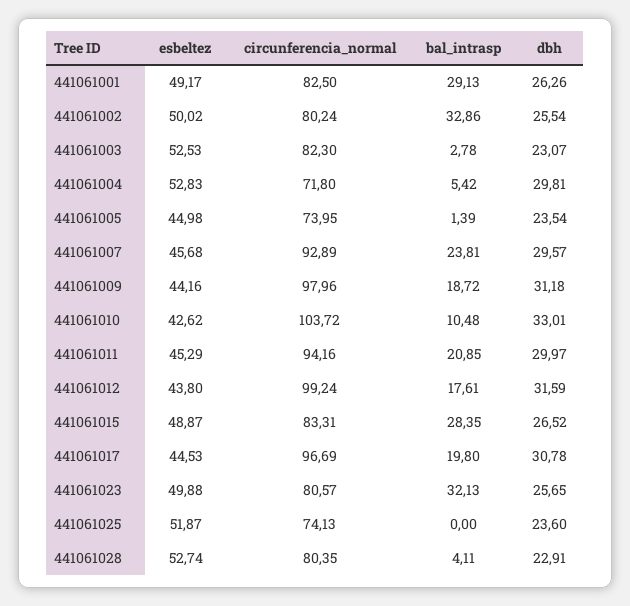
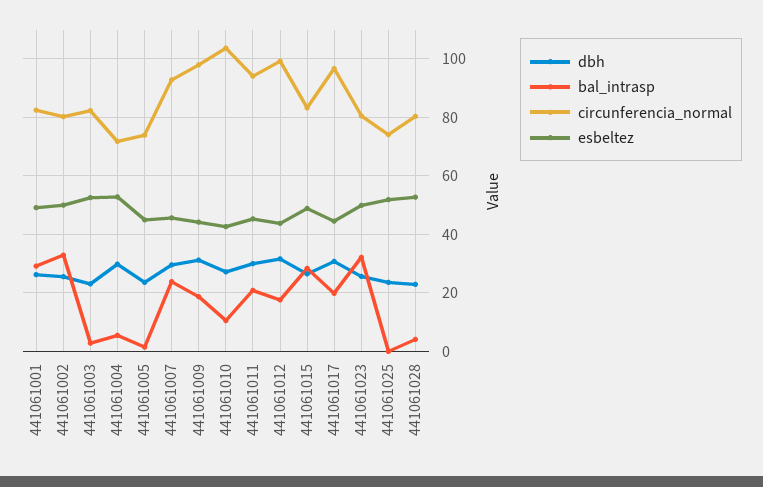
  {
    "esbeltez": {
      "441061001": 49.17,
      "441061002": 50.02,
      "441061003": 52.53,
      "441061004": 52.83,
      "441061005": 44.98,
      "441061007": 45.68,
      "441061009": 44.16,
      "441061010": 42.62,
      "441061011": 45.29,
      "441061012": 43.8,
      "441061015": 48.87,
      "441061017": 44.53,
      "441061023": 49.88,
      "441061025": 51.87,
      "441061028": 52.74
    },
    "circunferencia_normal": {
      "441061001": 82.5,
      "441061002": 80.24,
      "441061003": 82.3,
      "441061004": 71.8,
      "441061005": 73.95,
      "441061007": 92.89,
      "441061009": 97.96,
      "441061010": 103.72,
      "441061011": 94.16,
      "441061012": 99.24,
      "441061015": 83.31,
      "441061017": 96.69,
      "441061023": 80.57,
      "441061025": 74.13,
      "441061028": 80.35
    },
    "bal_intrasp": {
      "441061001": 29.13,
      "441061002": 32.86,
      "441061003": 2.78,
      "441061004": 5.42,
      "441061005": 1.39,
      "441061007": 23.81,
      "441061009": 18.72,
      "441061010": 10.48,
      "441061011": 20.85,
      "441061012": 17.61,
      "441061015": 28.35,
      "441061017": 19.8,
      "441061023": 32.13,
      "441061025": 0,
      "441061028": 4.11
    },
    "dbh": {
      "441061001": 26.26,
      "441061002": 25.54,
      "441061003": 23.07,
      "441061004": 29.81,
      "441061005": 23.54,
      "441061007": 29.57,
      "441061009": 31.18,
-     "441061010": 33.01,
+     "441061010": 27.5,
      "441061011": 29.97,
      "441061012": 31.59,
      "441061015": 26.52,
      "441061017": 30.78,
      "441061023": 25.65,
      "441061025": 23.6,
      "441061028": 22.91
    }
  }

